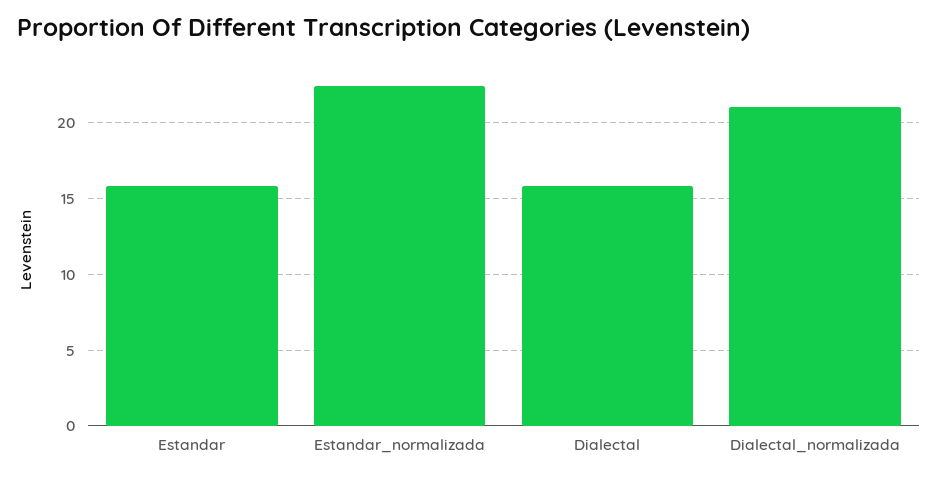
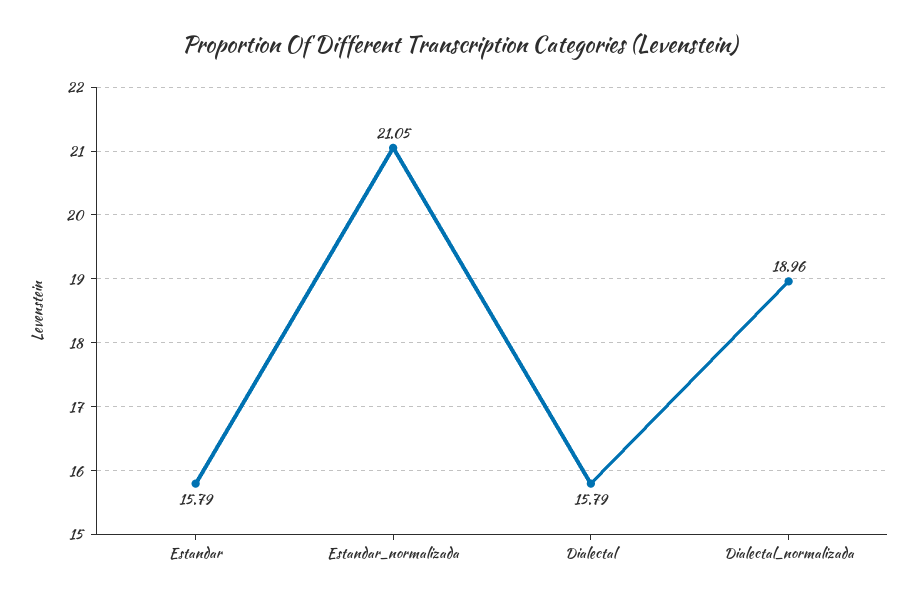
  {
    "Estandar": 15.79,
-   "Estandar_normalizada": 22.5,
+   "Estandar_normalizada": 21.05,
    "Dialectal": 15.79,
-   "Dialectal_normalizada": 21
+   "Dialectal_normalizada": 18.96
  }

